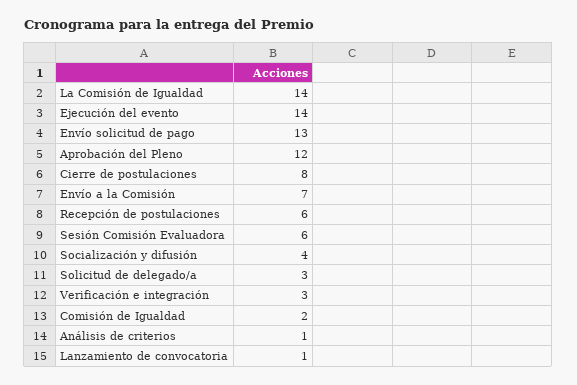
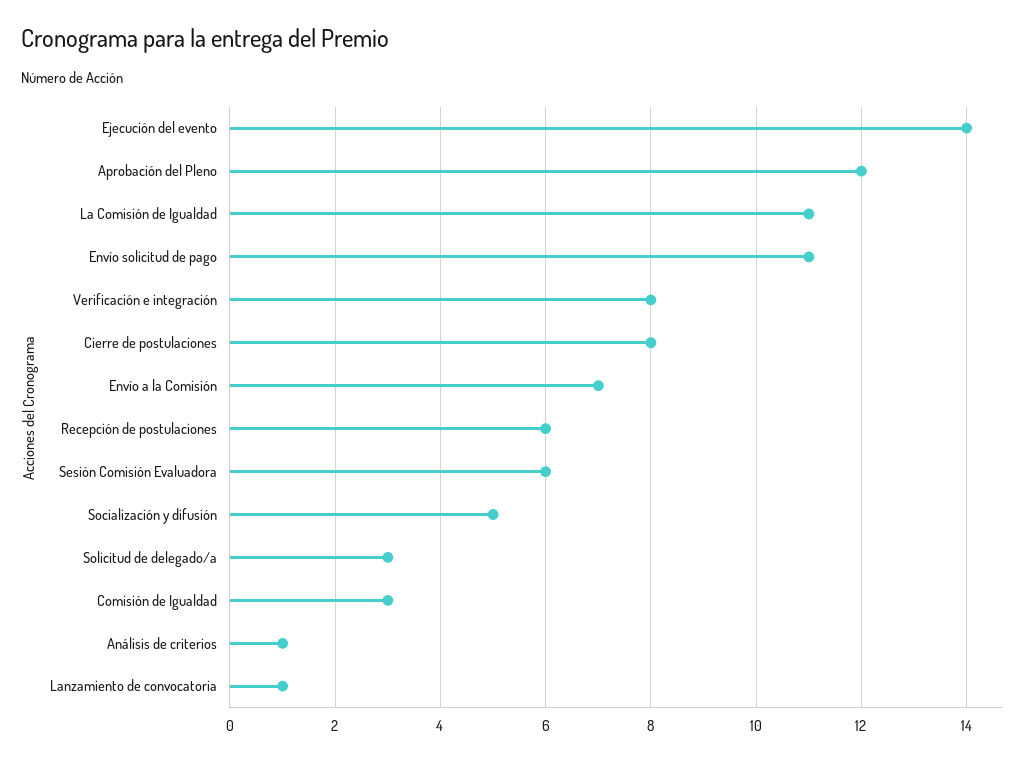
  {
-   "La Comisión de Igualdad": 14,
+   "La Comisión de Igualdad": 11,
    "Ejecución del evento": 14,
-   "Envío solicitud de pago": 13,
+   "Envío solicitud de pago": 11,
    "Aprobación del Pleno": 12,
    "Cierre de postulaciones": 8,
    "Envío a la Comisión": 7,
    "Recepción de postulaciones": 6,
    "Sesión Comisión Evaluadora": 6,
-   "Socialización y difusión": 4,
+   "Socialización y difusión": 5,
    "Solicitud de delegado/a": 3,
-   "Verificación e integración": 3,
+   "Verificación e integración": 8,
-   "Comisión de Igualdad": 2,
+   "Comisión de Igualdad": 3,
    "Análisis de criterios": 1,
    "Lanzamiento de convocatoria": 1
  }

